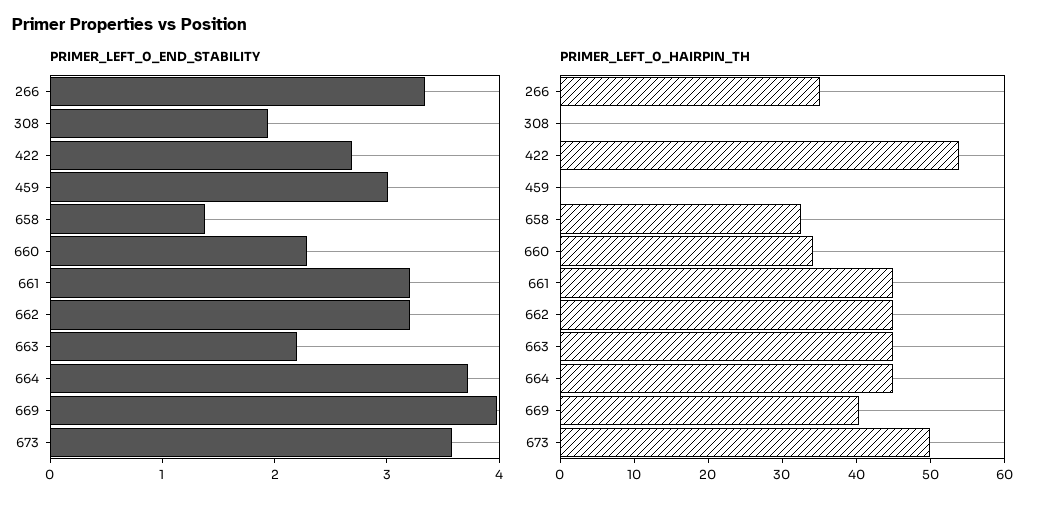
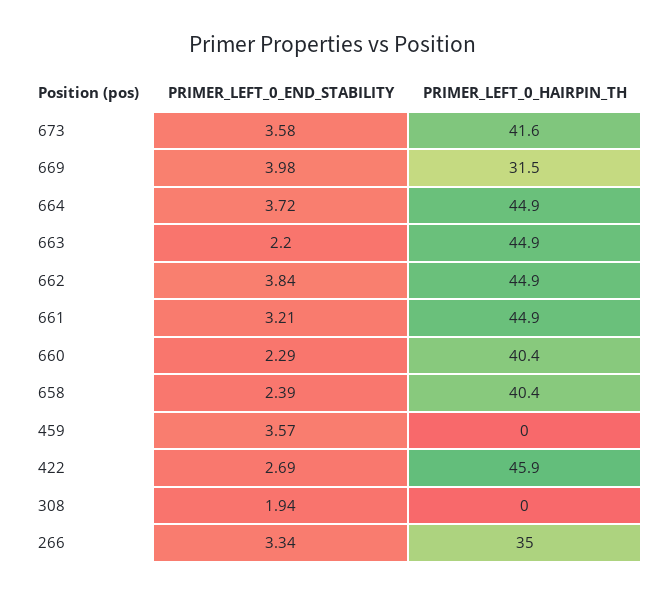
  {
    "PRIMER_LEFT_0_END_STABILITY": {
      "266": 3.34,
      "308": 1.94,
      "422": 2.69,
-     "459": 3,
+     "459": 3.57,
-     "658": 1.4,
+     "658": 2.39,
      "660": 2.29,
      "661": 3.21,
-     "662": 3.2,
+     "662": 3.84,
      "663": 2.2,
      "664": 3.72,
      "669": 3.98,
      "673": 3.58
    },
    "PRIMER_LEFT_0_HAIRPIN_TH": {
      "266": 35,
      "308": 0,
-     "422": 54,
+     "422": 45.9,
      "459": 0,
-     "658": 32,
+     "658": 40.4,
-     "660": 34,
+     "660": 40.4,
      "661": 44.9,
      "662": 44.9,
      "663": 44.9,
      "664": 44.9,
-     "669": 40,
+     "669": 31.5,
-     "673": 50
+     "673": 41.6
    }
  }

